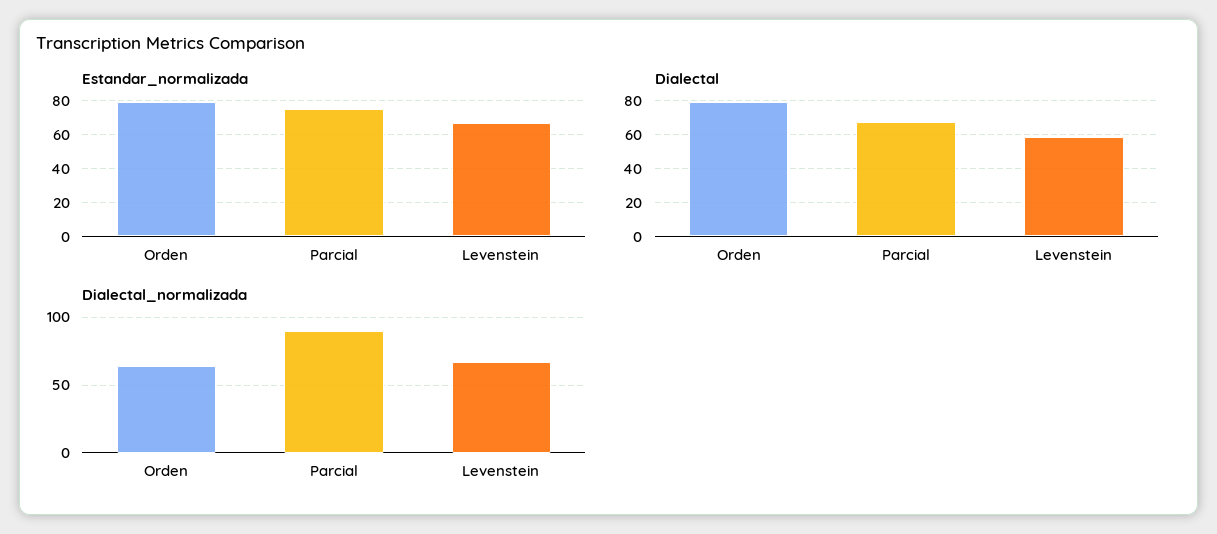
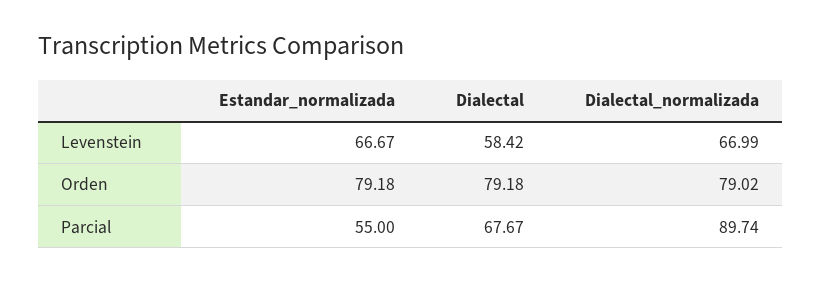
  {
    "Estandar_normalizada": {
      "Orden": 79.18,
-     "Parcial": 75,
+     "Parcial": 55,
      "Levenstein": 66.67
    },
    "Dialectal": {
      "Orden": 79.18,
      "Parcial": 67.67,
      "Levenstein": 58.42
    },
    "Dialectal_normalizada": {
-     "Orden": 65,
+     "Orden": 79.02,
      "Parcial": 89.74,
      "Levenstein": 66.99
    }
  }

